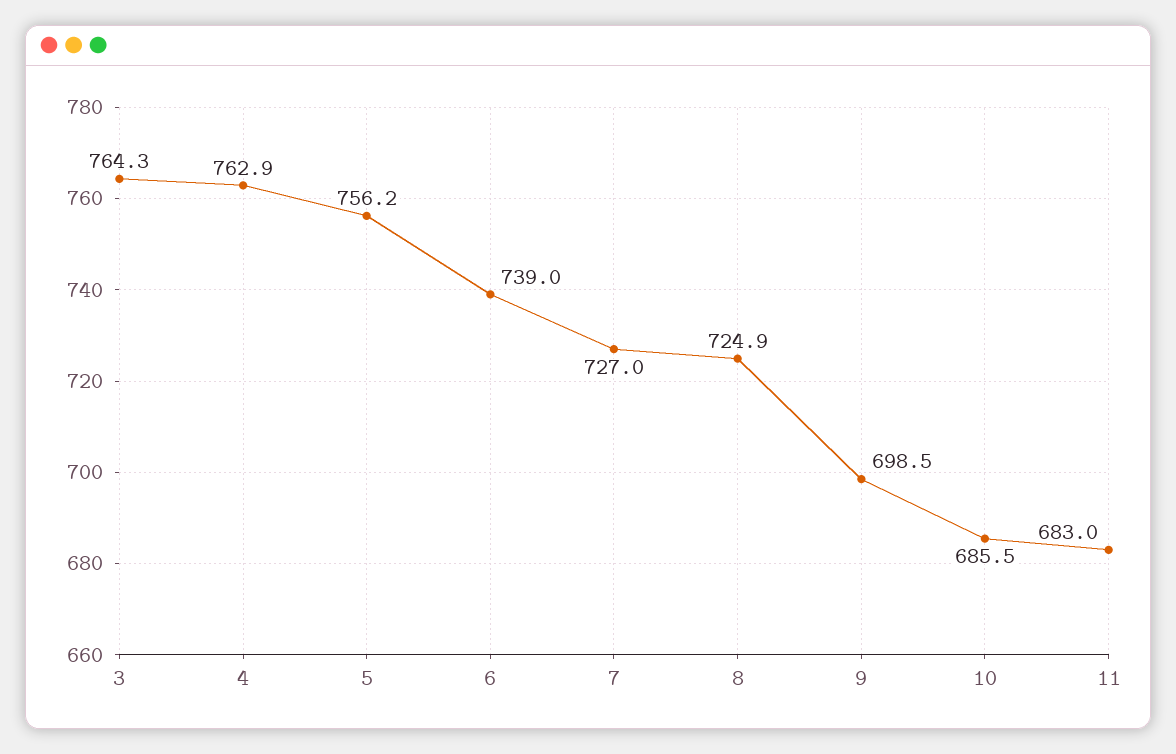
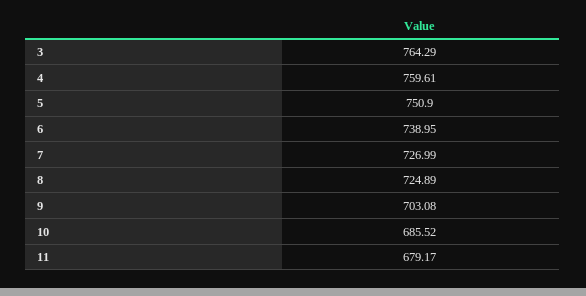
  {
    "3": 764.29,
-   "4": 762.9,
+   "4": 759.61,
-   "5": 756.2,
+   "5": 750.9,
    "6": 738.95,
    "7": 726.99,
    "8": 724.89,
-   "9": 698.5,
+   "9": 703.08,
    "10": 685.52,
-   "11": 683
+   "11": 679.17
  }

